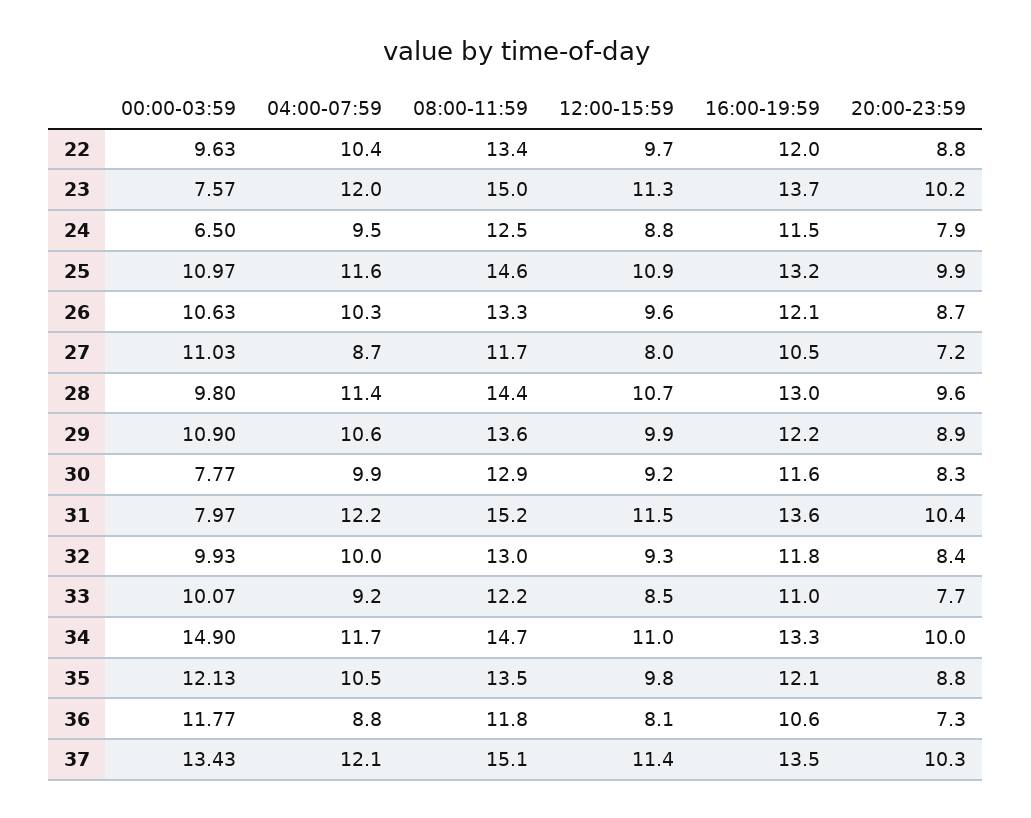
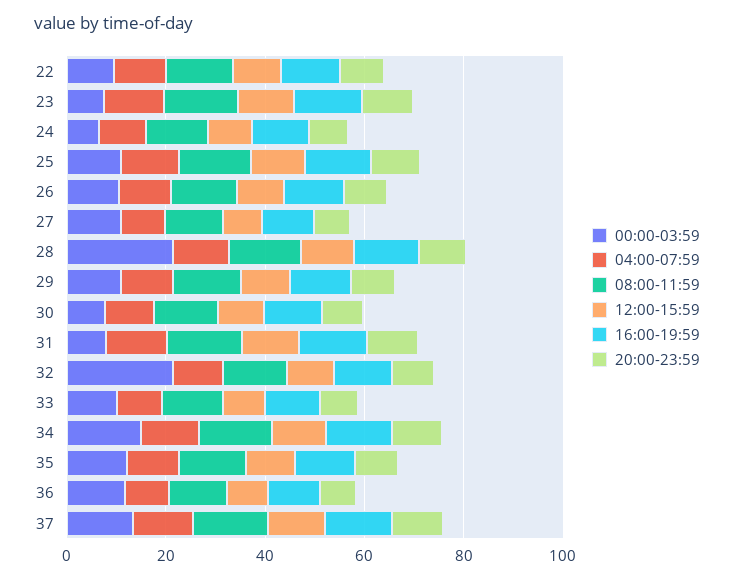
  {
    "00:00-03:59": {
      "22": 9.63,
      "23": 7.57,
      "24": 6.5,
      "25": 10.97,
      "26": 10.63,
      "27": 11.03,
-     "28": 9.8,
+     "28": 20,
      "29": 10.9,
      "30": 7.77,
      "31": 7.97,
-     "32": 9.93,
+     "32": 20,
      "33": 10.07,
      "34": 14.9,
      "35": 12.13,
      "36": 11.77,
      "37": 13.43
    },
    "04:00-07:59": {
      "22": 10.4,
      "23": 12,
      "24": 9.5,
      "25": 11.6,
      "26": 10.3,
      "27": 8.7,
      "28": 11.4,
      "29": 10.6,
      "30": 9.9,
      "31": 12.2,
      "32": 10,
      "33": 9.2,
      "34": 11.7,
      "35": 10.5,
      "36": 8.8,
      "37": 12.1
    },
    "08:00-11:59": {
      "22": 13.4,
      "23": 15,
      "24": 12.5,
      "25": 14.6,
      "26": 13.3,
      "27": 11.7,
      "28": 14.4,
      "29": 13.6,
      "30": 12.9,
      "31": 15.2,
      "32": 13,
      "33": 12.2,
      "34": 14.7,
      "35": 13.5,
      "36": 11.8,
      "37": 15.1
    },
    "12:00-15:59": {
      "22": 9.7,
      "23": 11.3,
      "24": 8.8,
      "25": 10.9,
      "26": 9.6,
      "27": 8,
      "28": 10.7,
      "29": 9.9,
      "30": 9.2,
      "31": 11.5,
      "32": 9.3,
      "33": 8.5,
      "34": 11,
      "35": 9.8,
      "36": 8.1,
      "37": 11.4
    },
    "16:00-19:59": {
      "22": 12,
      "23": 13.7,
      "24": 11.5,
      "25": 13.2,
      "26": 12.1,
      "27": 10.5,
      "28": 13,
      "29": 12.2,
      "30": 11.6,
      "31": 13.6,
      "32": 11.8,
      "33": 11,
      "34": 13.3,
      "35": 12.1,
      "36": 10.6,
      "37": 13.5
    },
    "20:00-23:59": {
      "22": 8.8,
      "23": 10.2,
      "24": 7.9,
      "25": 9.9,
      "26": 8.7,
      "27": 7.2,
      "28": 9.6,
      "29": 8.9,
      "30": 8.3,
      "31": 10.4,
      "32": 8.4,
      "33": 7.7,
      "34": 10,
      "35": 8.8,
      "36": 7.3,
      "37": 10.3
    }
  }

